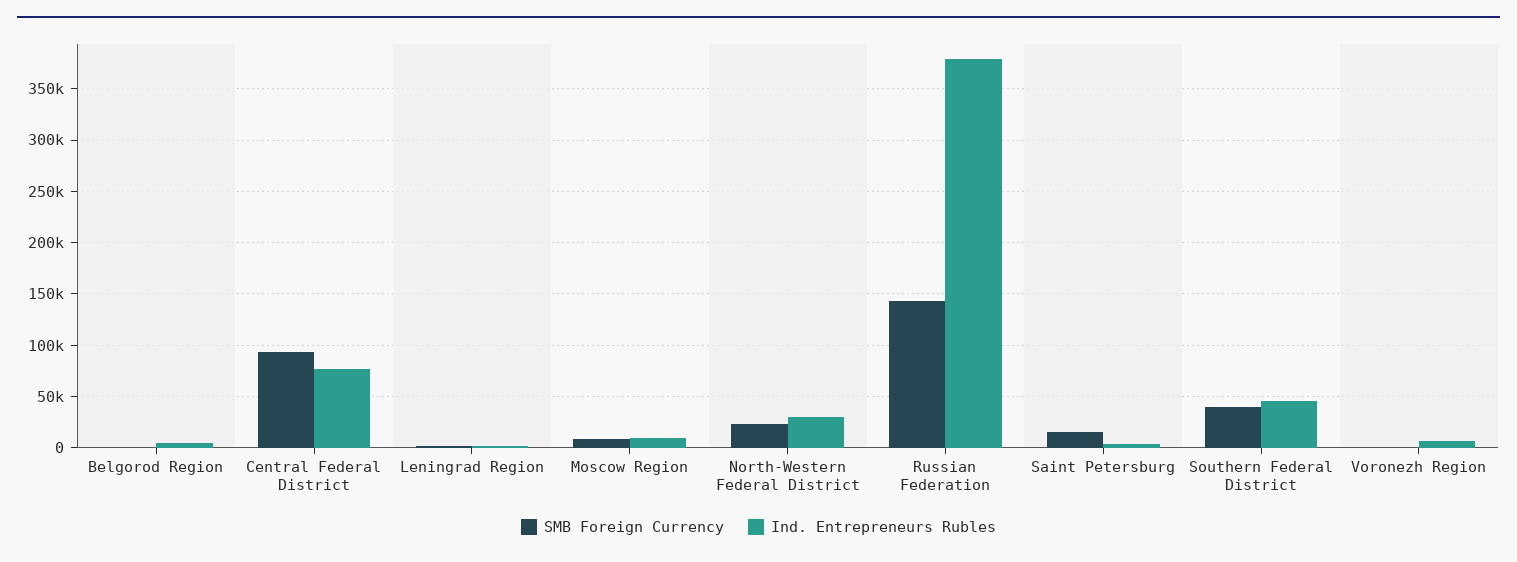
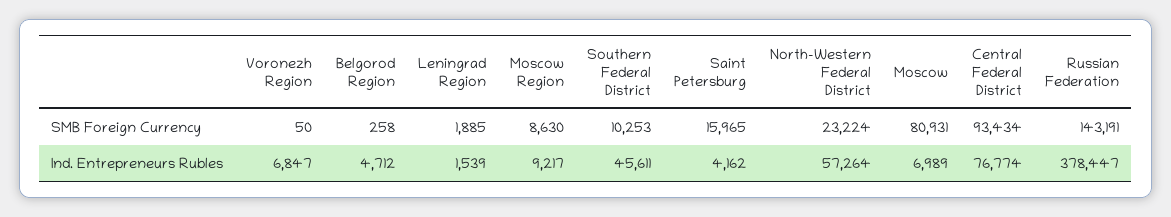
  {
    "SMB Foreign Currency": {
      "Belgorod Region": 258,
      "Central Federal District": 93434,
      "Leningrad Region": 1885,
      "Moscow Region": 8630,
      "North-Western Federal District": 23224,
      "Russian Federation": 143191,
      "Saint Petersburg": 15965,
-     "Southern Federal District": 40000,
+     "Southern Federal District": 10253,
-     "Voronezh Region": 50
+     "Voronezh Region": 50,
+     "Moscow": 80931
    },
    "Ind. Entrepreneurs Rubles": {
      "Belgorod Region": 4712,
      "Central Federal District": 76774,
      "Leningrad Region": 1539,
      "Moscow Region": 9217,
-     "North-Western Federal District": 30000,
+     "North-Western Federal District": 57264,
      "Russian Federation": 378447,
      "Saint Petersburg": 4162,
      "Southern Federal District": 45611,
-     "Voronezh Region": 6847
+     "Voronezh Region": 6847,
+     "Moscow": 6989
    }
  }

